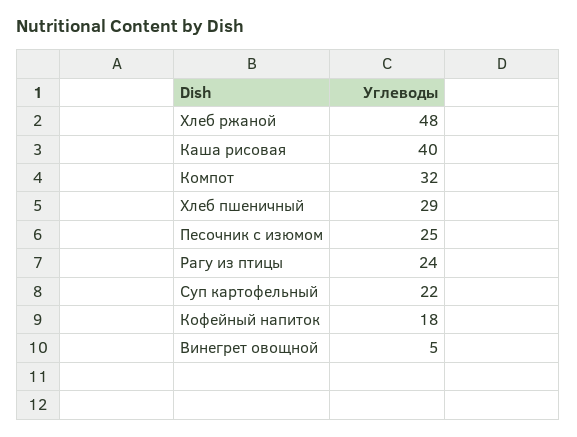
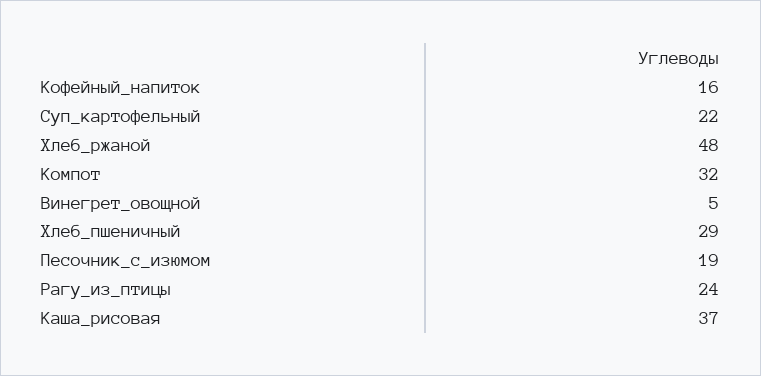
  {
    "Хлеб ржаной": 48,
-   "Каша рисовая": 40,
+   "Каша рисовая": 37,
    "Компот": 32,
    "Хлеб пшеничный": 29,
-   "Песочник с изюмом": 25,
+   "Песочник с изюмом": 19,
    "Рагу из птицы": 24,
    "Суп картофельный": 22,
-   "Кофейный напиток": 18,
+   "Кофейный напиток": 16,
    "Винегрет овощной": 5
  }

